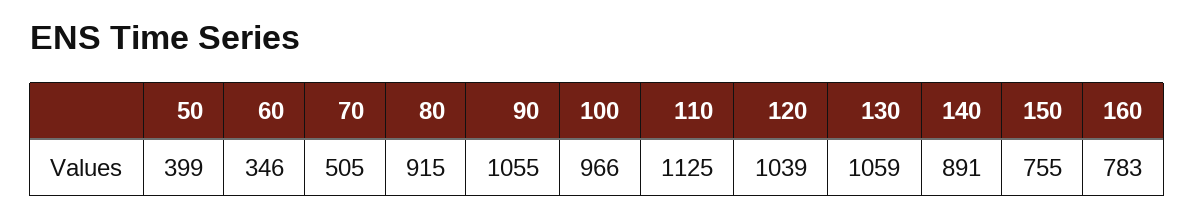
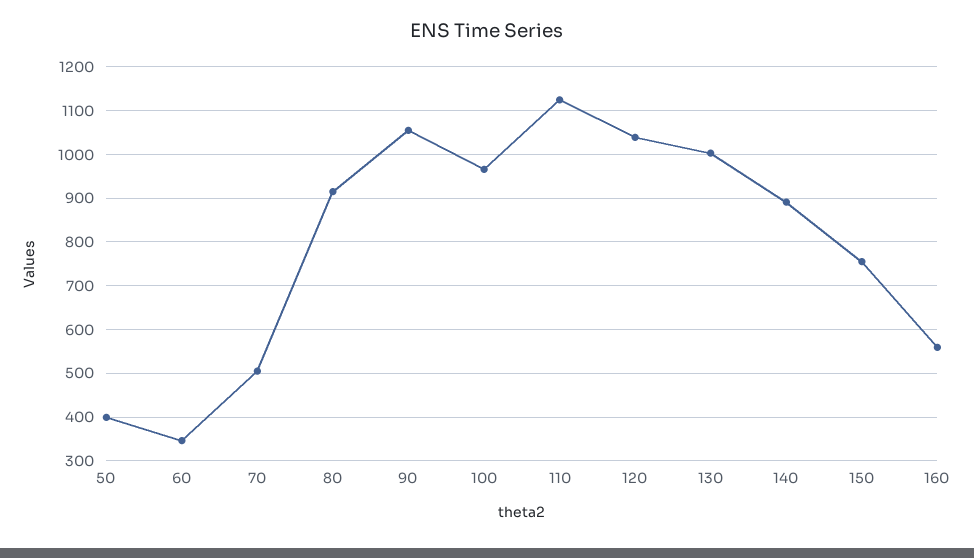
  {
    "50": 399,
    "60": 346,
    "70": 505,
    "80": 915,
    "90": 1055,
    "100": 966,
    "110": 1125,
    "120": 1039,
-   "130": 1059,
+   "130": 1000,
    "140": 891,
    "150": 755,
-   "160": 783
+   "160": 560
  }

